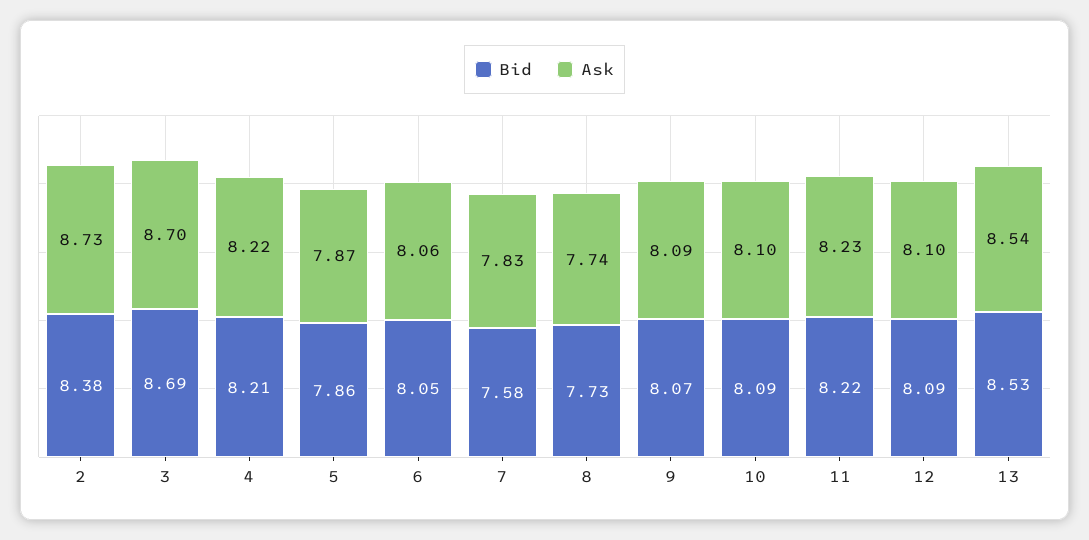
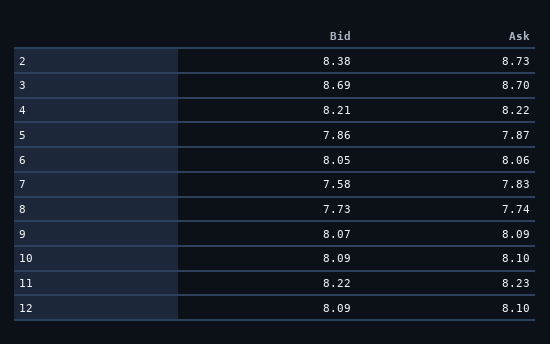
  {
    "Bid": {
      "2": 8.38,
      "3": 8.69,
      "4": 8.21,
      "5": 7.86,
      "6": 8.05,
      "7": 7.58,
      "8": 7.73,
      "9": 8.07,
      "10": 8.09,
      "11": 8.22,
-     "12": 8.09,
+     "12": 8.09
-     "13": 8.53
    },
    "Ask": {
      "2": 8.73,
      "3": 8.7,
      "4": 8.22,
      "5": 7.87,
      "6": 8.06,
      "7": 7.83,
      "8": 7.74,
      "9": 8.09,
      "10": 8.1,
      "11": 8.23,
-     "12": 8.1,
+     "12": 8.1
-     "13": 8.54
    }
  }

